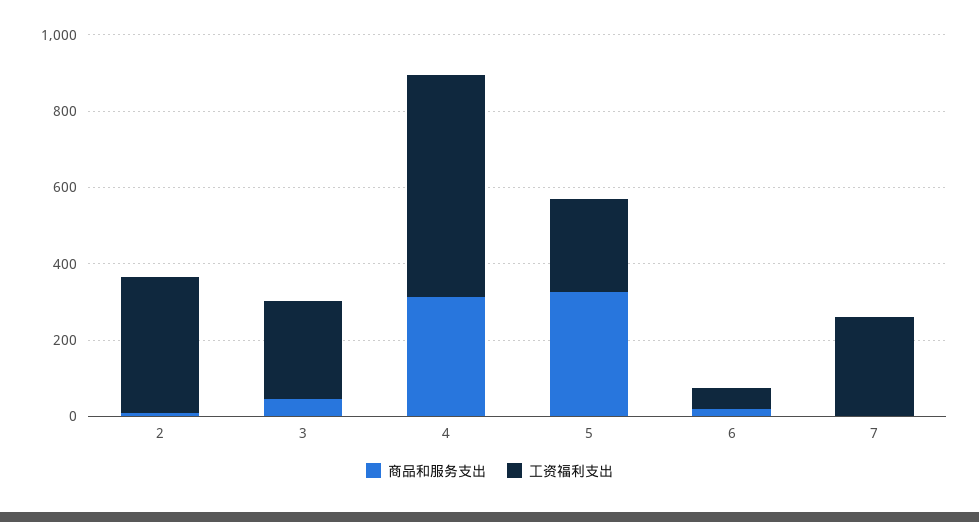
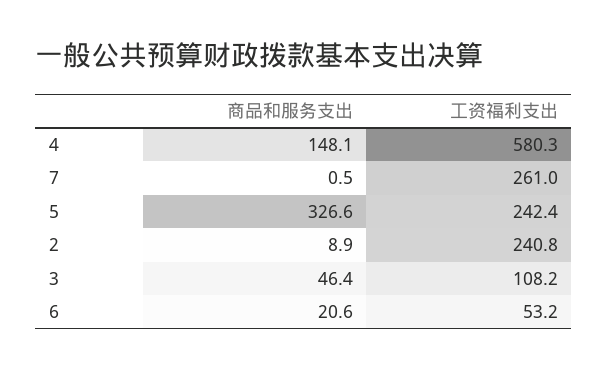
  {
    "商品和服务支出": {
      "2": 8.9,
      "3": 46.4,
-     "4": 300,
+     "4": 148.1,
      "5": 326.6,
      "6": 20.6,
      "7": 0.5
    },
    "工资福利支出": {
-     "2": 350,
+     "2": 240.8,
-     "3": 250,
+     "3": 108.2,
      "4": 580.3,
      "5": 242.4,
      "6": 53.2,
      "7": 261
    }
  }

